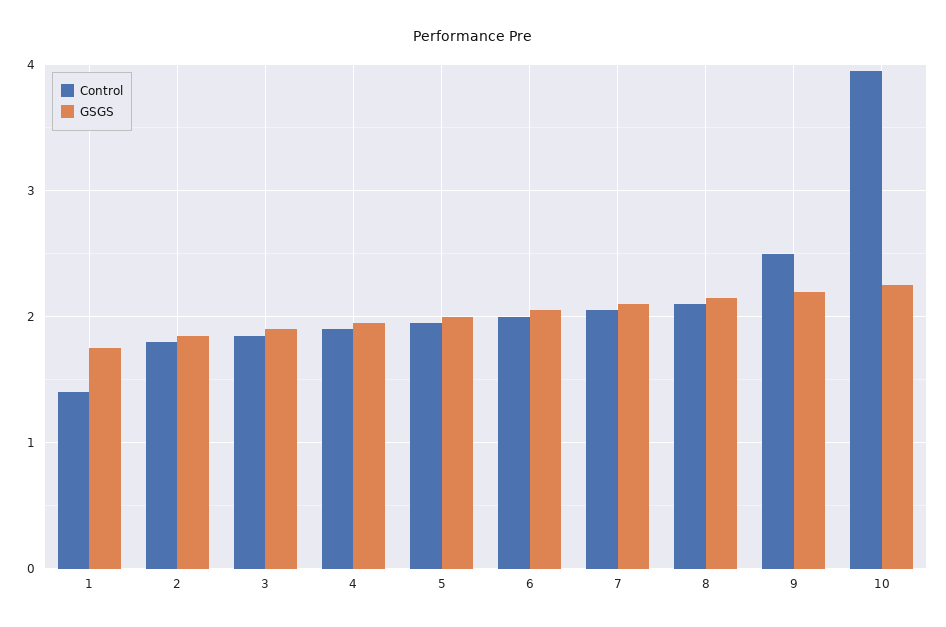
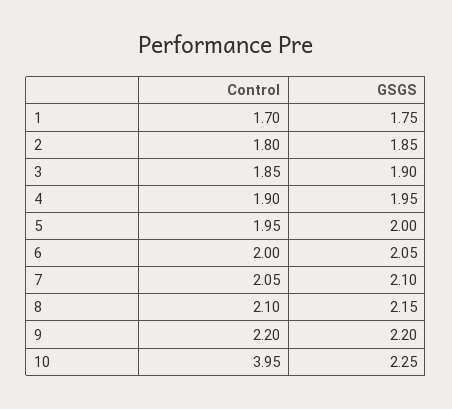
  {
    "Control": {
-     "1": 1.4,
+     "1": 1.7,
      "2": 1.8,
      "3": 1.85,
      "4": 1.9,
      "5": 1.95,
      "6": 2,
      "7": 2.05,
      "8": 2.1,
-     "9": 2.5,
+     "9": 2.2,
      "10": 3.95
    },
    "GSGS": {
      "1": 1.75,
      "2": 1.85,
      "3": 1.9,
      "4": 1.95,
      "5": 2,
      "6": 2.05,
      "7": 2.1,
      "8": 2.15,
      "9": 2.2,
      "10": 2.25
    }
  }

